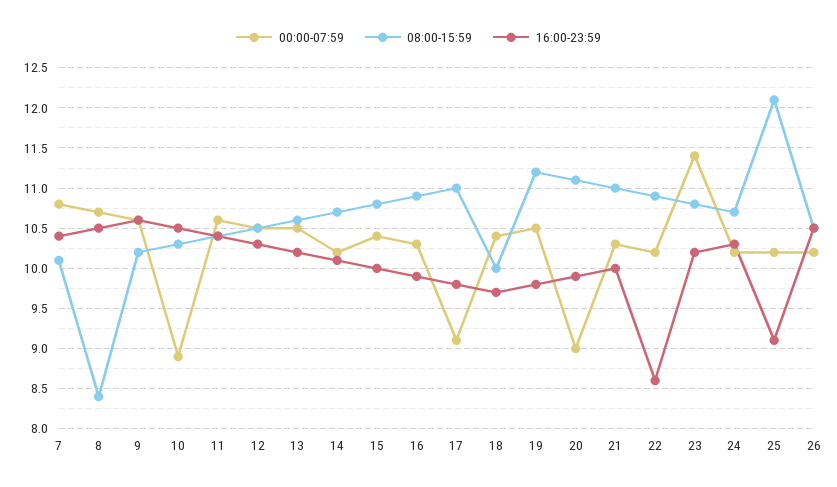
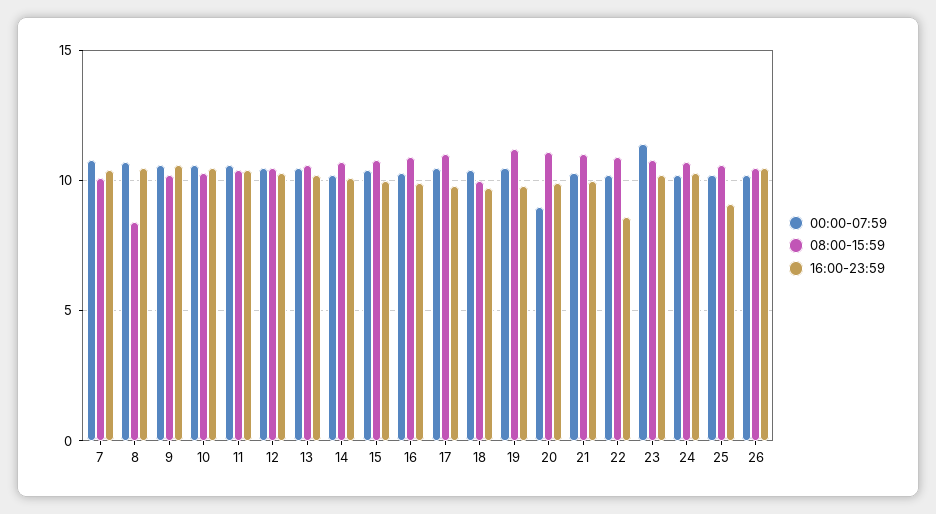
  {
    "00:00-07:59": {
      "7": 10.8,
      "8": 10.7,
      "9": 10.6,
-     "10": 8.9,
+     "10": 10.5,
      "11": 10.6,
      "12": 10.5,
      "13": 10.5,
      "14": 10.2,
      "15": 10.4,
      "16": 10.3,
-     "17": 9.1,
+     "17": 10.5,
      "18": 10.4,
      "19": 10.5,
      "20": 9,
      "21": 10.3,
      "22": 10.2,
      "23": 11.4,
      "24": 10.2,
      "25": 10.2,
      "26": 10.2
    },
    "08:00-15:59": {
      "7": 10.1,
      "8": 8.4,
      "9": 10.2,
      "10": 10.3,
      "11": 10.4,
      "12": 10.5,
      "13": 10.6,
      "14": 10.7,
      "15": 10.8,
      "16": 10.9,
      "17": 11,
      "18": 10,
      "19": 11.2,
      "20": 11.1,
      "21": 11,
      "22": 10.9,
      "23": 10.8,
      "24": 10.7,
-     "25": 12.1,
+     "25": 10.5,
      "26": 10.5
    },
    "16:00-23:59": {
      "7": 10.4,
      "8": 10.5,
      "9": 10.6,
      "10": 10.5,
      "11": 10.4,
      "12": 10.3,
      "13": 10.2,
      "14": 10.1,
      "15": 10,
      "16": 9.9,
      "17": 9.8,
      "18": 9.7,
      "19": 9.8,
      "20": 9.9,
      "21": 10,
      "22": 8.6,
      "23": 10.2,
      "24": 10.3,
      "25": 9.1,
      "26": 10.5
    }
  }

